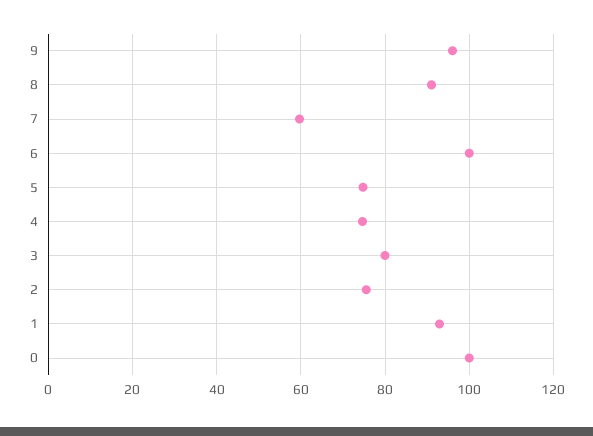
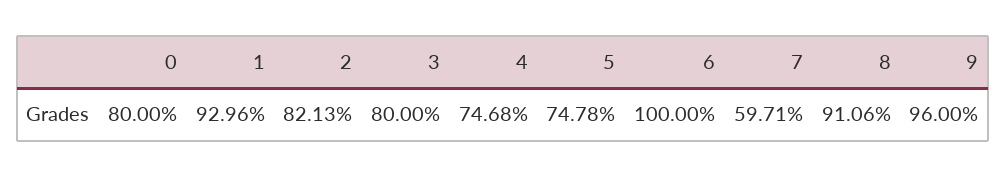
  {
    "9": 96,
    "8": 91.06,
    "7": 59.71,
    "6": 100,
    "5": 74.78,
    "4": 74.68,
    "3": 80,
-   "2": 76,
+   "2": 82.13,
    "1": 92.96,
-   "0": 100
+   "0": 80
  }

